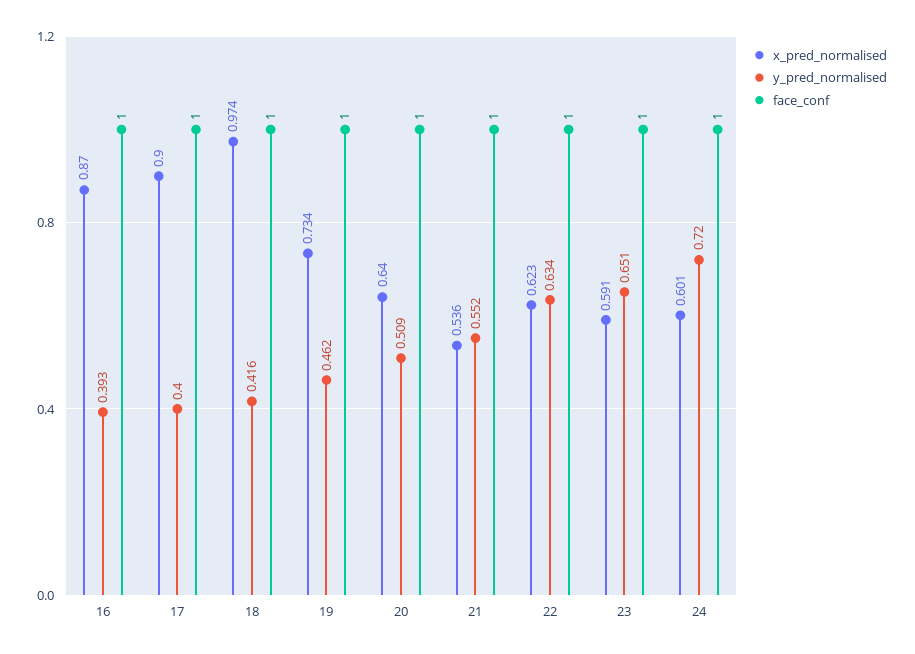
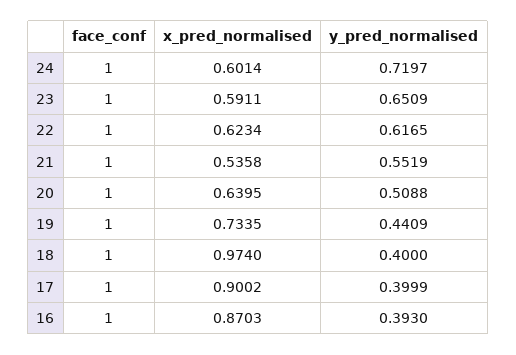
  {
    "x_pred_normalised": {
      "16": 0.8703,
      "17": 0.9002,
      "18": 0.974,
      "19": 0.7335,
      "20": 0.6395,
      "21": 0.5358,
      "22": 0.6234,
      "23": 0.5911,
      "24": 0.6014
    },
    "y_pred_normalised": {
      "16": 0.393,
      "17": 0.3999,
-     "18": 0.416,
+     "18": 0.4,
-     "19": 0.462,
+     "19": 0.4409,
      "20": 0.5088,
      "21": 0.5519,
-     "22": 0.634,
+     "22": 0.6165,
      "23": 0.6509,
      "24": 0.7197
    },
    "face_conf": {
      "16": 1,
      "17": 1,
      "18": 1,
      "19": 1,
      "20": 1,
      "21": 1,
      "22": 1,
      "23": 1,
      "24": 1
    }
  }

